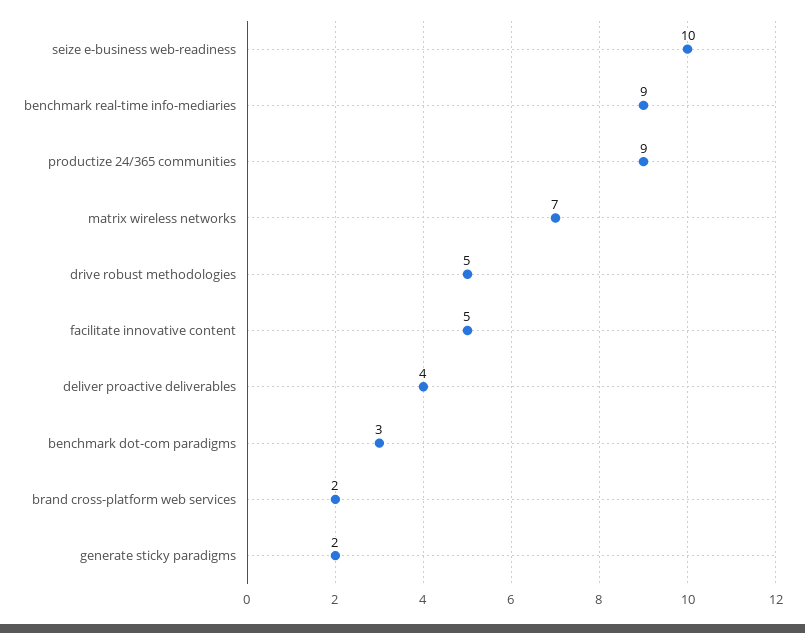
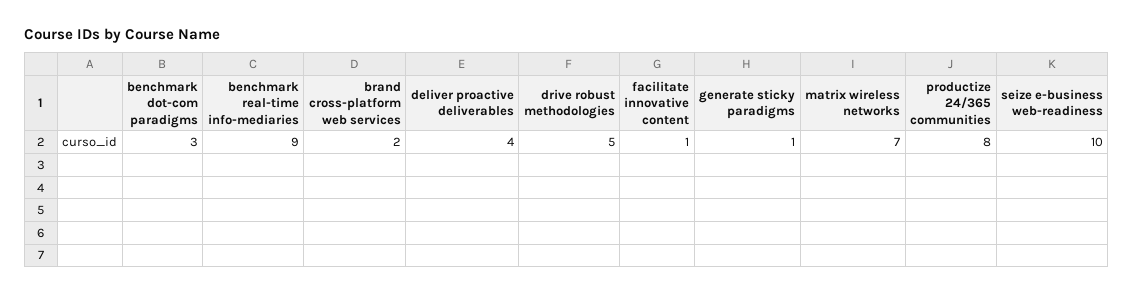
  {
    "seize e-business web-readiness": 10,
    "benchmark real-time info-mediaries": 9,
-   "productize 24/365 communities": 9,
+   "productize 24/365 communities": 8,
    "matrix wireless networks": 7,
    "drive robust methodologies": 5,
-   "facilitate innovative content": 5,
+   "facilitate innovative content": 1,
    "deliver proactive deliverables": 4,
    "benchmark dot-com paradigms": 3,
    "brand cross-platform web services": 2,
-   "generate sticky paradigms": 2
+   "generate sticky paradigms": 1
  }

